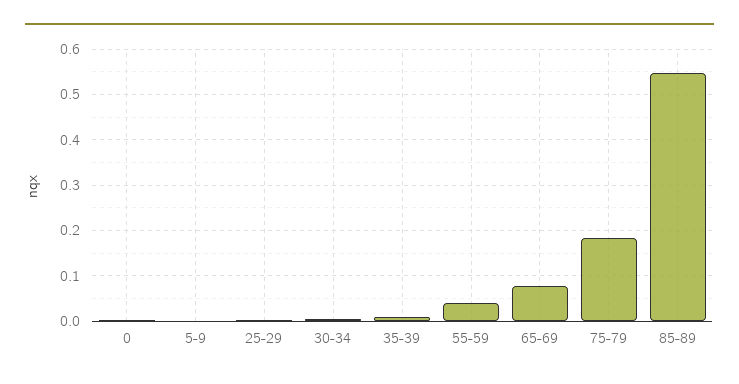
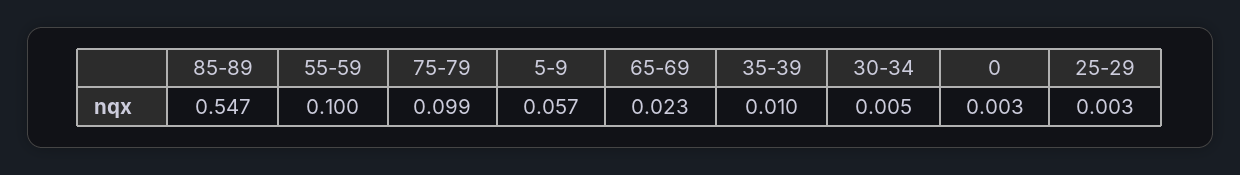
  {
    "0": 0.003,
-   "5-9": 0,
+   "5-9": 0.057,
    "25-29": 0.003,
    "30-34": 0.005,
    "35-39": 0.01,
-   "55-59": 0.04,
+   "55-59": 0.1,
-   "65-69": 0.08,
+   "65-69": 0.023,
-   "75-79": 0.18,
+   "75-79": 0.099,
    "85-89": 0.547
  }

